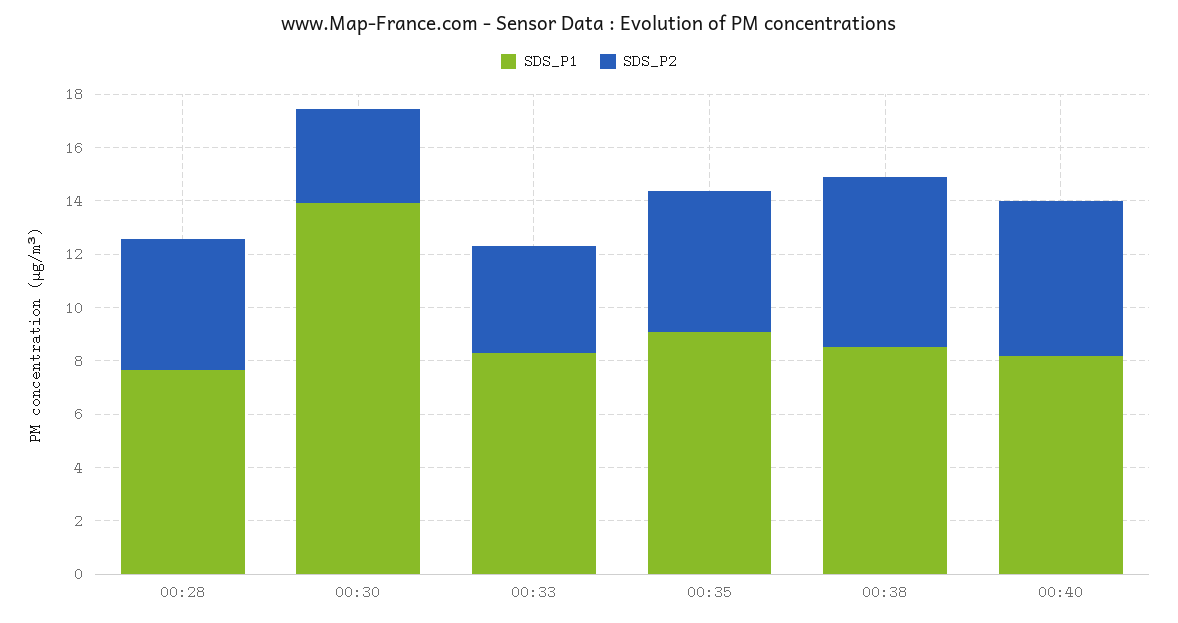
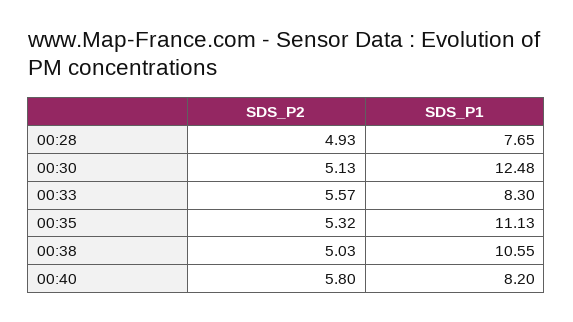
  {
    "SDS_P1": {
      "00:28": 7.65,
-     "00:30": 14,
+     "00:30": 12.48,
      "00:33": 8.3,
-     "00:35": 9,
+     "00:35": 11.13,
-     "00:38": 8.5,
+     "00:38": 10.55,
      "00:40": 8.2
    },
    "SDS_P2": {
      "00:28": 4.93,
-     "00:30": 3.5,
+     "00:30": 5.13,
-     "00:33": 4,
+     "00:33": 5.57,
      "00:35": 5.32,
-     "00:38": 6.5,
+     "00:38": 5.03,
      "00:40": 5.8
    }
  }

